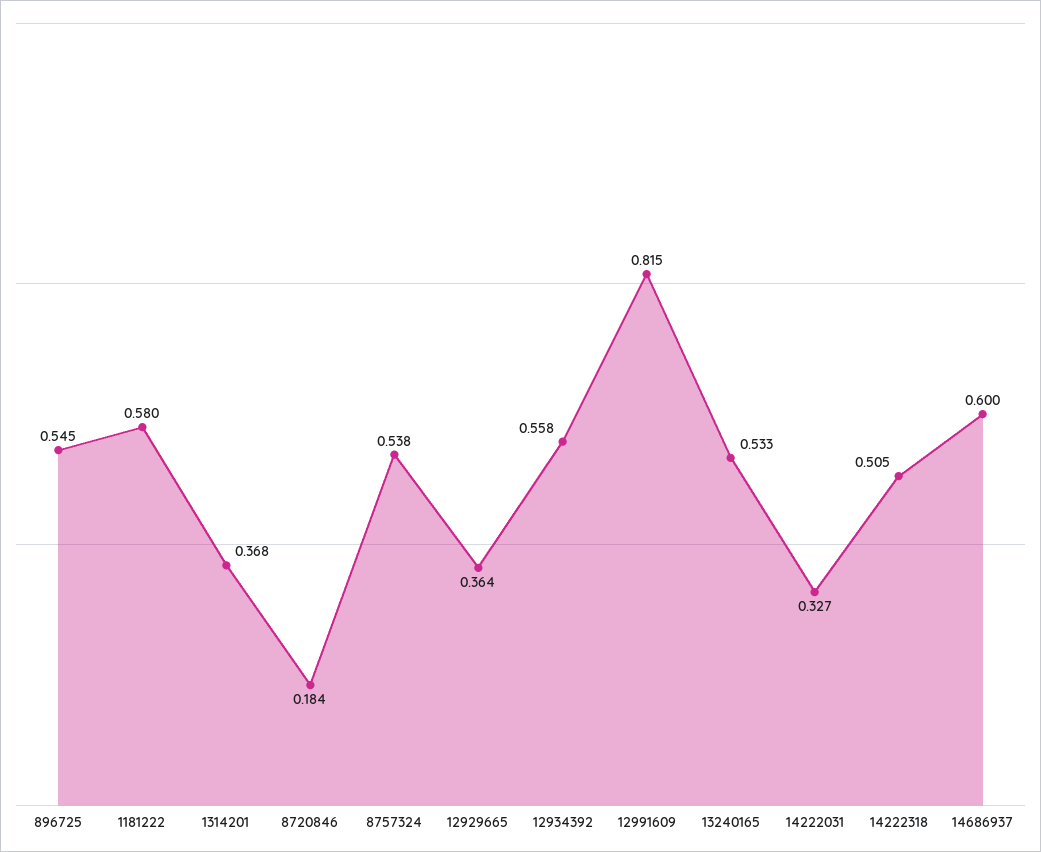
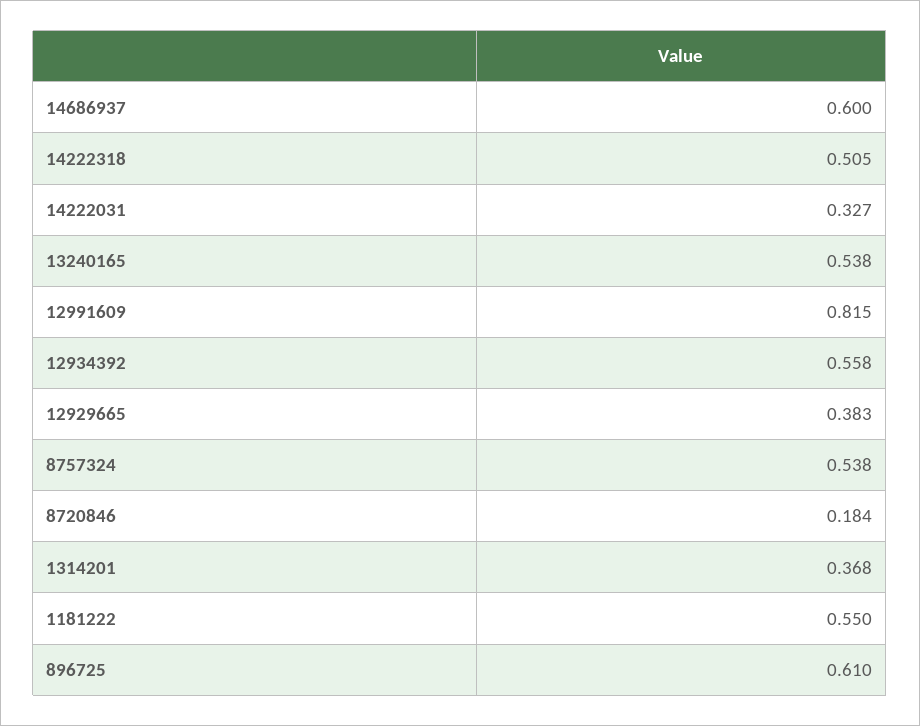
  {
-   "896725": 0.545,
+   "896725": 0.61,
-   "1181222": 0.58,
+   "1181222": 0.55,
    "1314201": 0.368,
    "8720846": 0.184,
    "8757324": 0.538,
-   "12929665": 0.364,
+   "12929665": 0.383,
    "12934392": 0.558,
    "12991609": 0.815,
-   "13240165": 0.533,
+   "13240165": 0.538,
    "14222031": 0.327,
    "14222318": 0.505,
    "14686937": 0.6
  }

